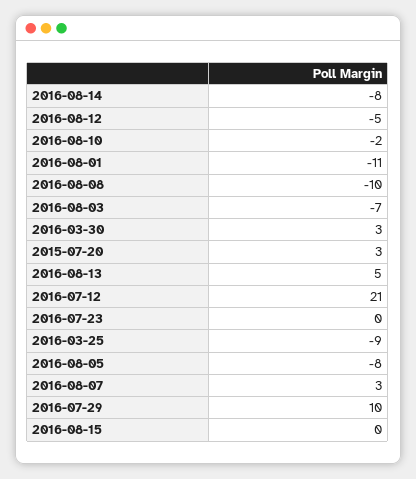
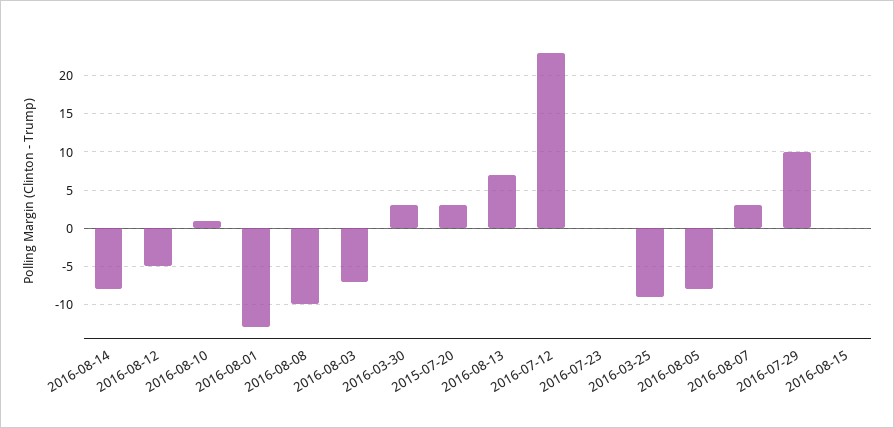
  {
    "2016-08-14": -8,
    "2016-08-12": -5,
-   "2016-08-10": -2,
+   "2016-08-10": 1,
-   "2016-08-01": -11,
+   "2016-08-01": -13,
    "2016-08-08": -10,
    "2016-08-03": -7,
    "2016-03-30": 3,
    "2015-07-20": 3,
-   "2016-08-13": 5,
+   "2016-08-13": 7,
-   "2016-07-12": 21,
+   "2016-07-12": 23,
    "2016-07-23": 0,
    "2016-03-25": -9,
    "2016-08-05": -8,
    "2016-08-07": 3,
    "2016-07-29": 10,
    "2016-08-15": 0
  }

